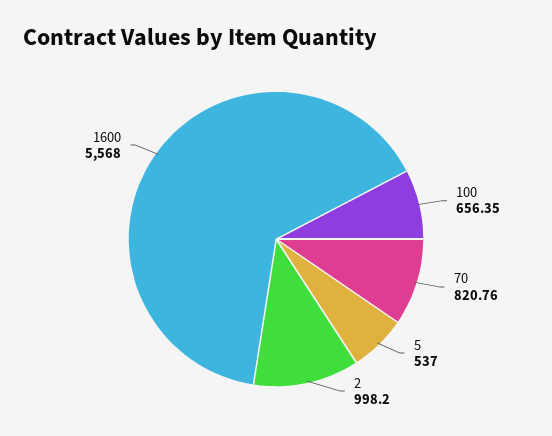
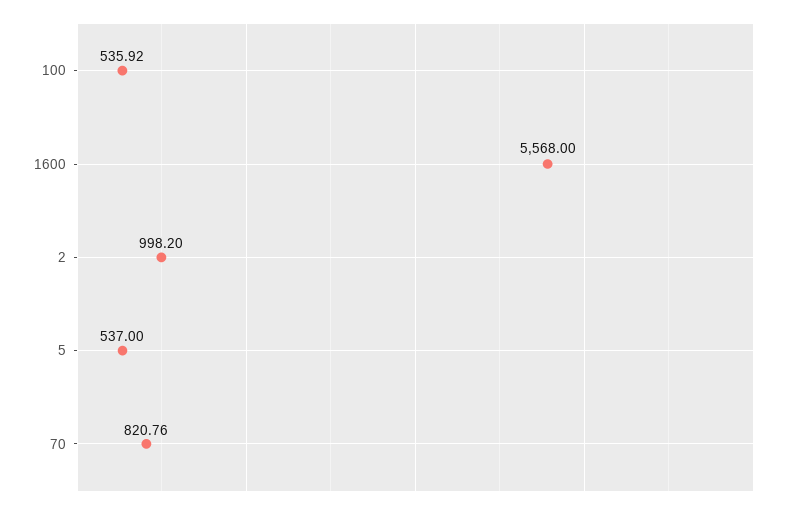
  {
-   "100": 656.35,
+   "100": 535.92,
    "70": 820.76,
    "5": 537,
    "2": 998.2,
    "1600": 5568
  }

